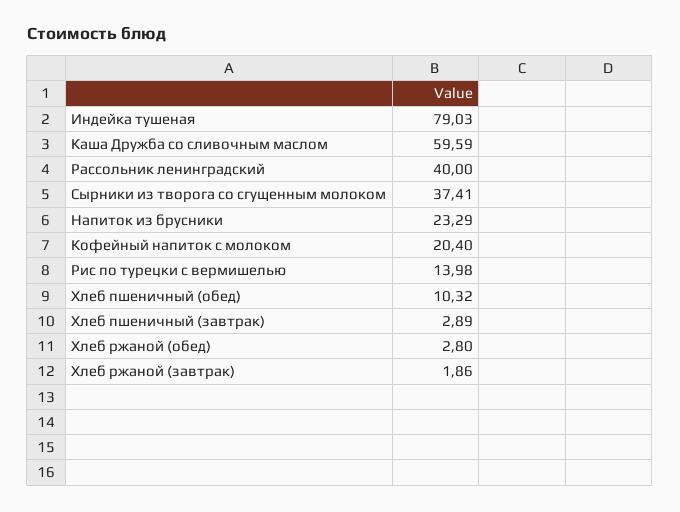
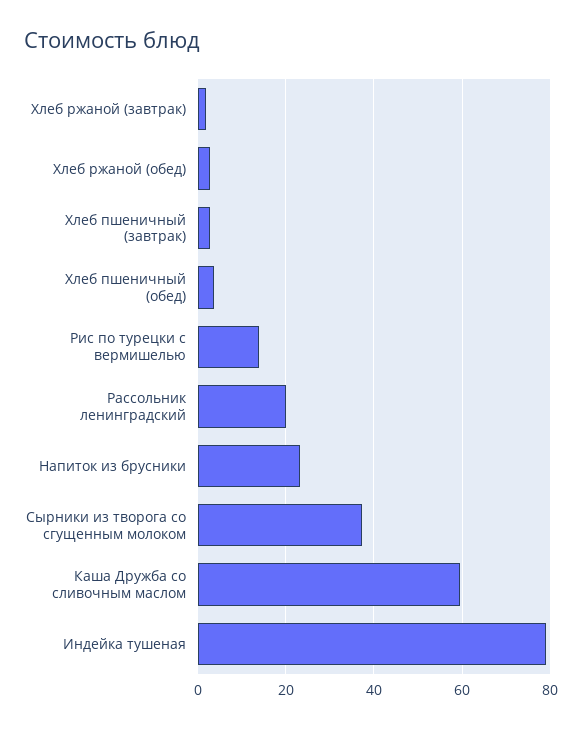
  {
    "Индейка тушеная": 79.03,
    "Каша Дружба со сливочным маслом": 59.59,
-   "Рассольник ленинградский": 40,
+   "Рассольник ленинградский": 20,
    "Сырники из творога со сгущенным молоком": 37.41,
    "Напиток из брусники": 23.29,
-   "Кофейный напиток с молоком": 20.4,
    "Рис по турецки с вермишелью": 13.98,
-   "Хлеб пшеничный (обед)": 10.32,
+   "Хлеб пшеничный (обед)": 4,
    "Хлеб пшеничный (завтрак)": 2.89,
    "Хлеб ржаной (обед)": 2.8,
    "Хлеб ржаной (завтрак)": 1.86
  }

